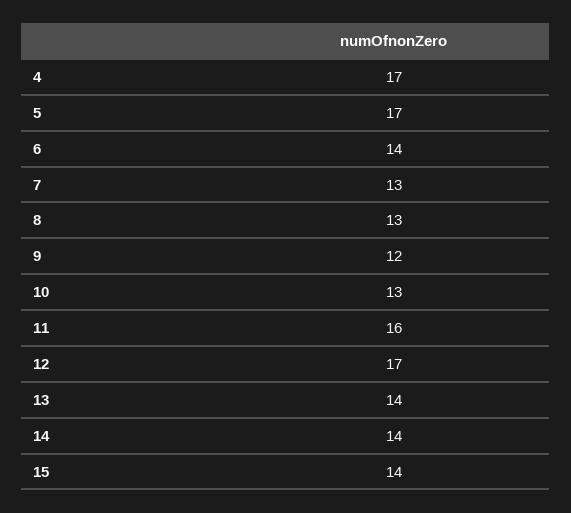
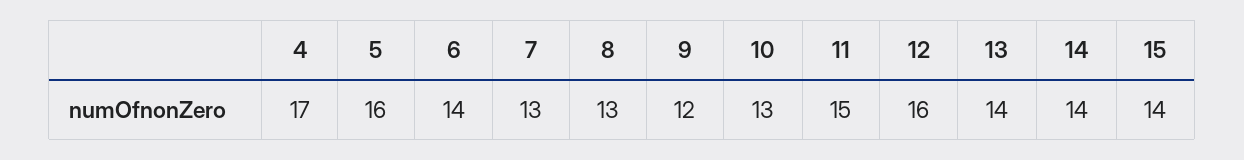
  {
    "4": 17,
-   "5": 17,
+   "5": 16,
    "6": 14,
    "7": 13,
    "8": 13,
    "9": 12,
    "10": 13,
-   "11": 16,
+   "11": 15,
-   "12": 17,
+   "12": 16,
    "13": 14,
    "14": 14,
    "15": 14
  }

